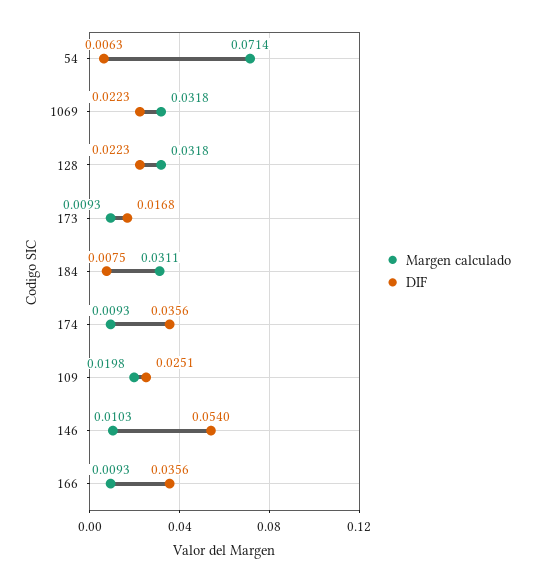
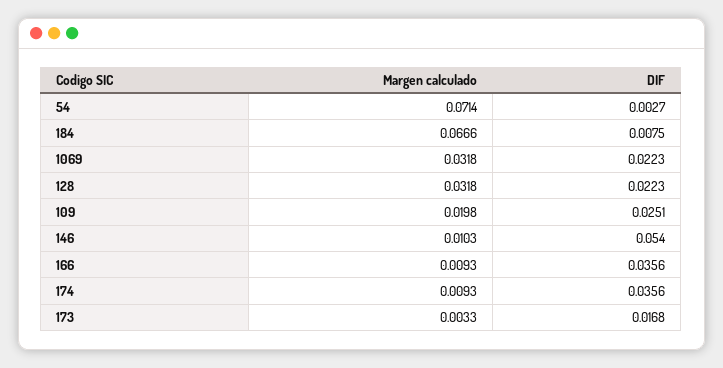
  {
    "Margen calculado": {
      "54": 0.0714,
      "1069": 0.0318,
      "128": 0.0318,
-     "173": 0.0093,
+     "173": 0.0033,
-     "184": 0.0311,
+     "184": 0.0666,
      "174": 0.0093,
      "109": 0.0198,
      "146": 0.0103,
      "166": 0.0093
    },
    "DIF": {
-     "54": 0.0063,
+     "54": 0.0027,
      "1069": 0.0223,
      "128": 0.0223,
      "173": 0.0168,
      "184": 0.0075,
      "174": 0.0356,
      "109": 0.0251,
      "146": 0.054,
      "166": 0.0356
    }
  }

